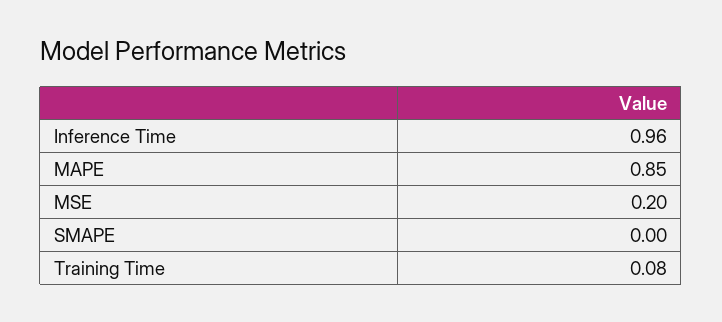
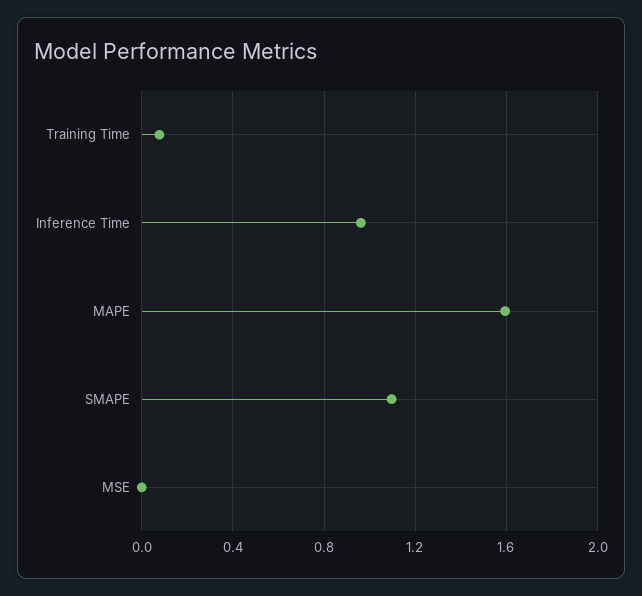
  {
    "Inference Time": 0.96,
-   "MAPE": 0.85,
+   "MAPE": 1.6,
-   "MSE": 0.2,
+   "MSE": 0,
-   "SMAPE": 0,
+   "SMAPE": 1.1,
    "Training Time": 0.08
  }

